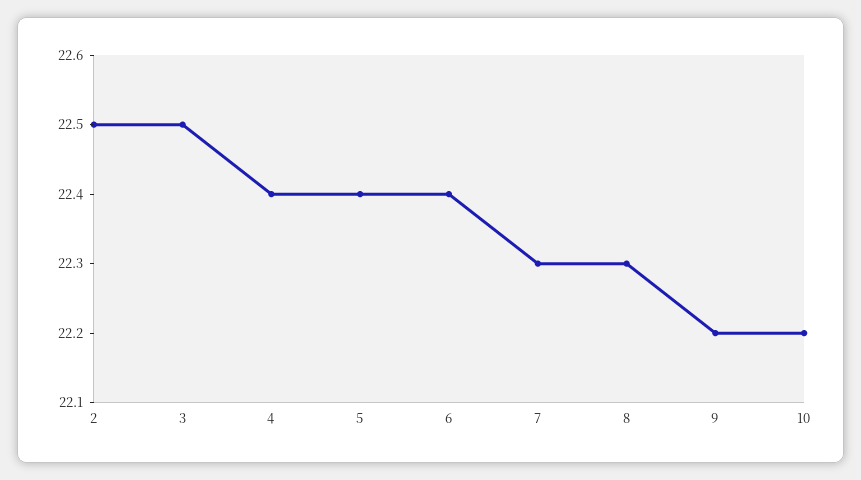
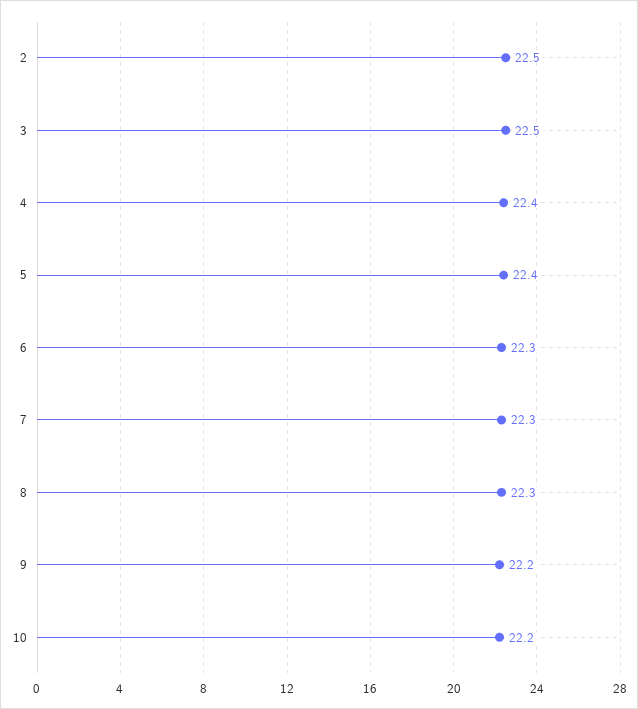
  {
    "2": 22.5,
    "3": 22.5,
    "4": 22.4,
    "5": 22.4,
-   "6": 22.4,
+   "6": 22.3,
    "7": 22.3,
    "8": 22.3,
    "9": 22.2,
    "10": 22.2
  }

